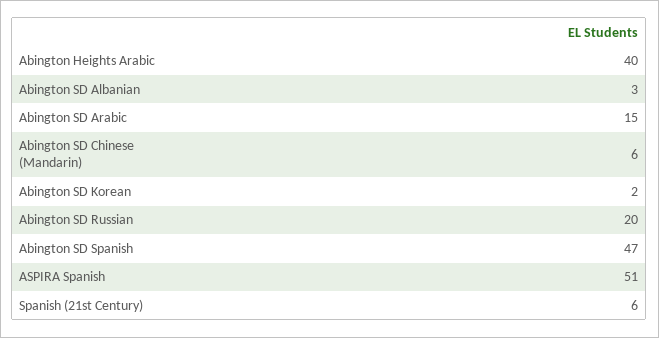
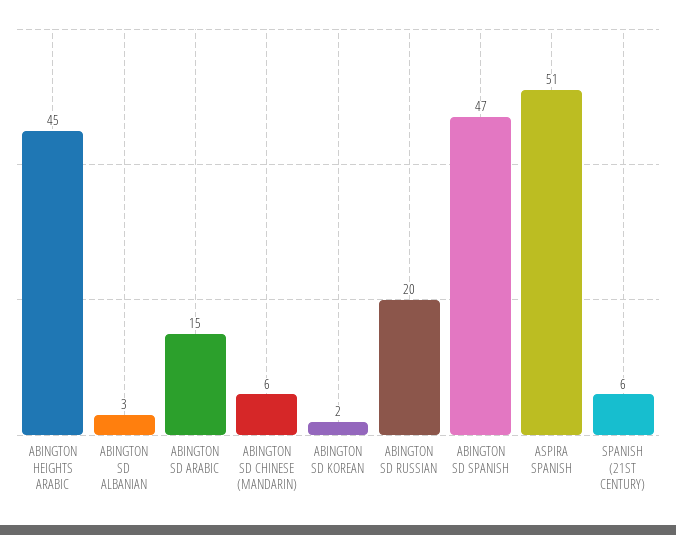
  {
-   "Abington Heights Arabic": 40,
+   "Abington Heights Arabic": 45,
    "Abington SD Albanian": 3,
    "Abington SD Arabic": 15,
    "Abington SD Chinese (Mandarin)": 6,
    "Abington SD Korean": 2,
    "Abington SD Russian": 20,
    "Abington SD Spanish": 47,
    "ASPIRA Spanish": 51,
    "Spanish (21st Century)": 6
  }

